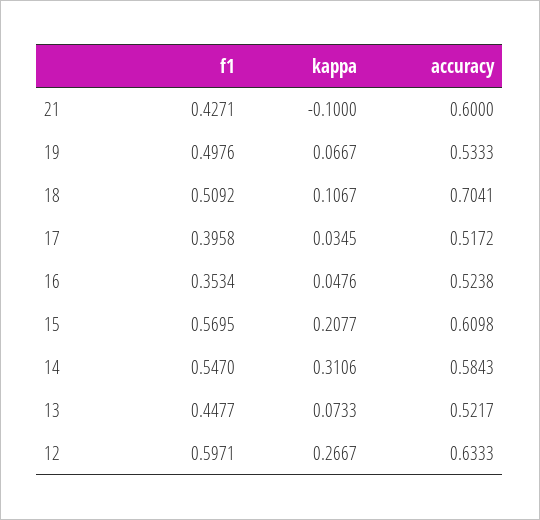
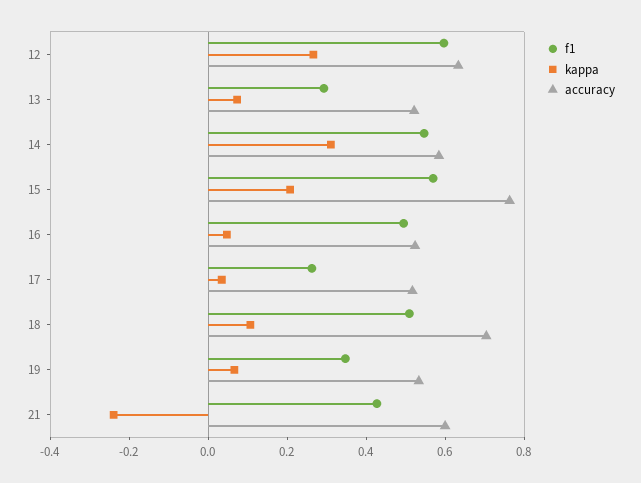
  {
    "f1": {
      "21": 0.4271,
-     "19": 0.4976,
+     "19": 0.35,
      "18": 0.5092,
-     "17": 0.3958,
+     "17": 0.25,
-     "16": 0.3534,
+     "16": 0.5,
      "15": 0.5695,
      "14": 0.547,
-     "13": 0.4477,
+     "13": 0.3,
      "12": 0.5971
    },
    "kappa": {
-     "21": -0.1,
+     "21": -0.25,
      "19": 0.0667,
      "18": 0.1067,
      "17": 0.0345,
      "16": 0.0476,
      "15": 0.2077,
      "14": 0.3106,
      "13": 0.0733,
      "12": 0.2667
    },
    "accuracy": {
      "21": 0.6,
      "19": 0.5333,
      "18": 0.7041,
      "17": 0.5172,
      "16": 0.5238,
-     "15": 0.6098,
+     "15": 0.75,
      "14": 0.5843,
      "13": 0.5217,
      "12": 0.6333
    }
  }

